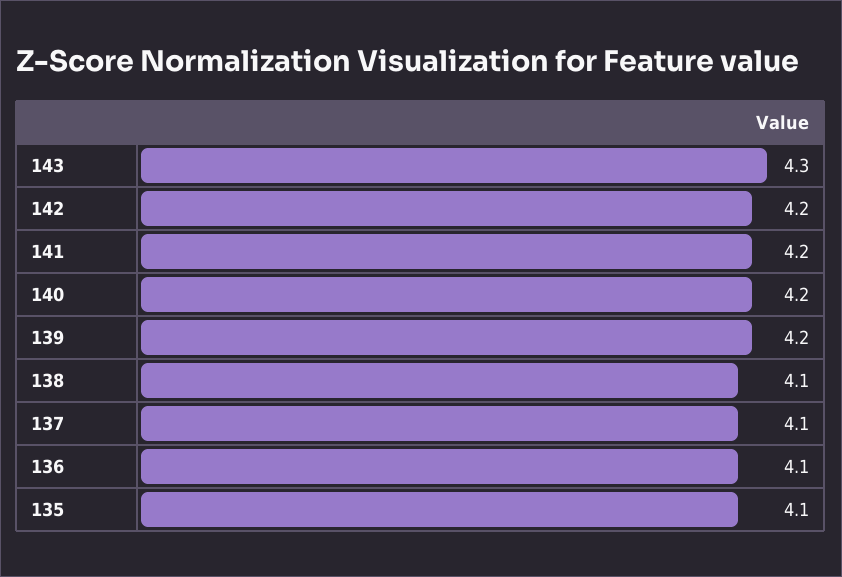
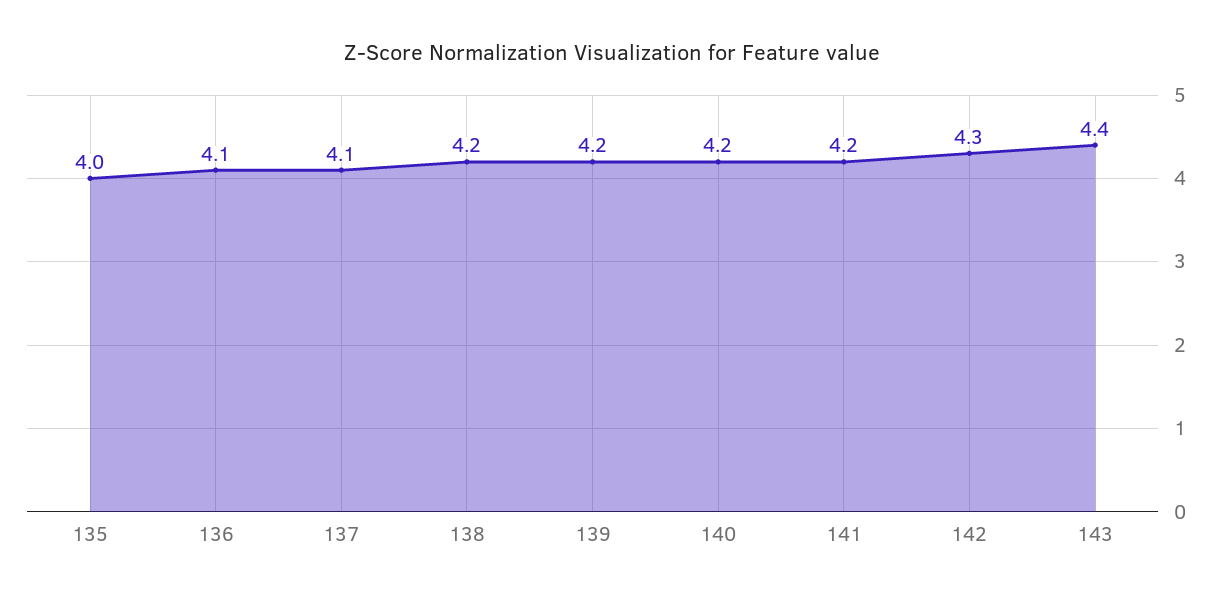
  {
-   "143": 4.3,
+   "143": 4.4,
-   "142": 4.2,
+   "142": 4.3,
    "141": 4.2,
    "140": 4.2,
    "139": 4.2,
-   "138": 4.1,
+   "138": 4.2,
    "137": 4.1,
    "136": 4.1,
-   "135": 4.1
+   "135": 4
  }

